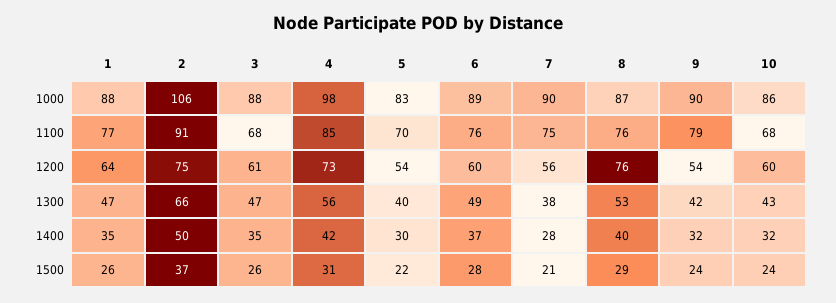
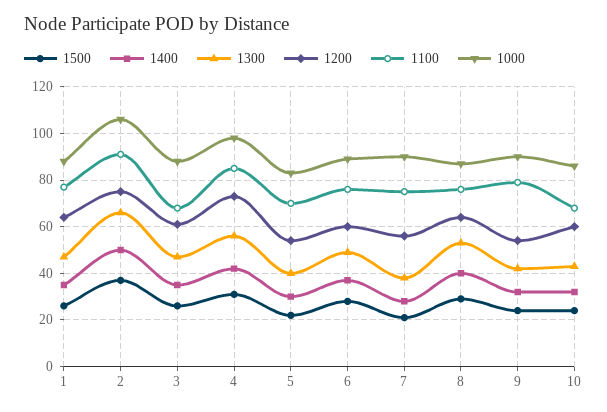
  {
    "1000": {
      "1": 88,
      "2": 106,
      "3": 88,
      "4": 98,
      "5": 83,
      "6": 89,
      "7": 90,
      "8": 87,
      "9": 90,
      "10": 86
    },
    "1100": {
      "1": 77,
      "2": 91,
      "3": 68,
      "4": 85,
      "5": 70,
      "6": 76,
      "7": 75,
      "8": 76,
      "9": 79,
      "10": 68
    },
    "1200": {
      "1": 64,
      "2": 75,
      "3": 61,
      "4": 73,
      "5": 54,
      "6": 60,
      "7": 56,
-     "8": 76,
+     "8": 65,
      "9": 54,
      "10": 60
    },
    "1300": {
      "1": 47,
      "2": 66,
      "3": 47,
      "4": 56,
      "5": 40,
      "6": 49,
      "7": 38,
      "8": 53,
      "9": 42,
      "10": 43
    },
    "1400": {
      "1": 35,
      "2": 50,
      "3": 35,
      "4": 42,
      "5": 30,
      "6": 37,
      "7": 28,
      "8": 40,
      "9": 32,
      "10": 32
    },
    "1500": {
      "1": 26,
      "2": 37,
      "3": 26,
      "4": 31,
      "5": 22,
      "6": 28,
      "7": 21,
      "8": 29,
      "9": 24,
      "10": 24
    }
  }

